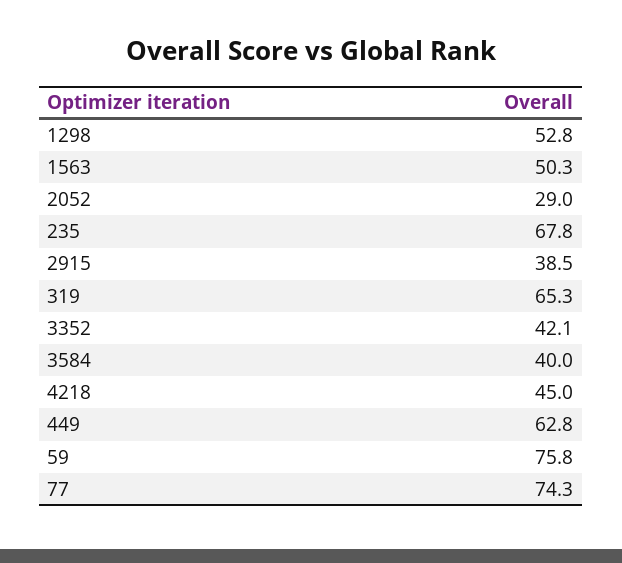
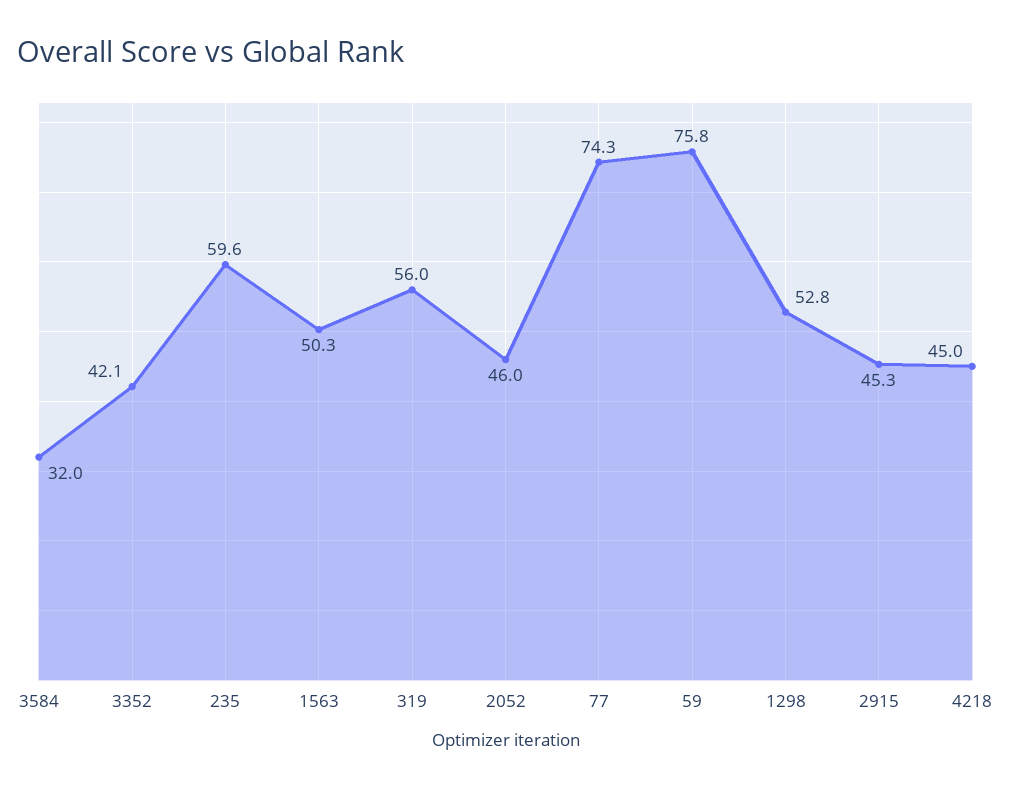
  {
    "1298": 52.8,
    "1563": 50.3,
-   "2052": 29,
+   "2052": 46,
-   "235": 67.8,
+   "235": 59.6,
-   "2915": 38.5,
+   "2915": 45.3,
-   "319": 65.3,
+   "319": 56,
    "3352": 42.1,
-   "3584": 40,
+   "3584": 32,
    "4218": 45,
-   "449": 62.8,
    "59": 75.8,
    "77": 74.3
  }

